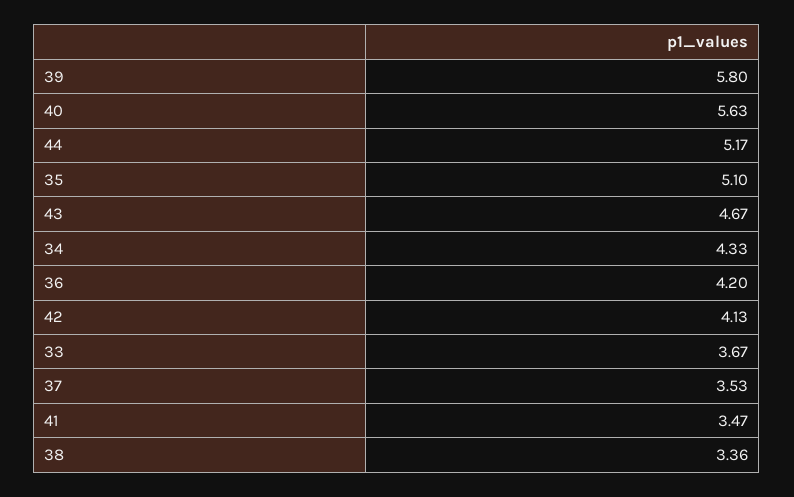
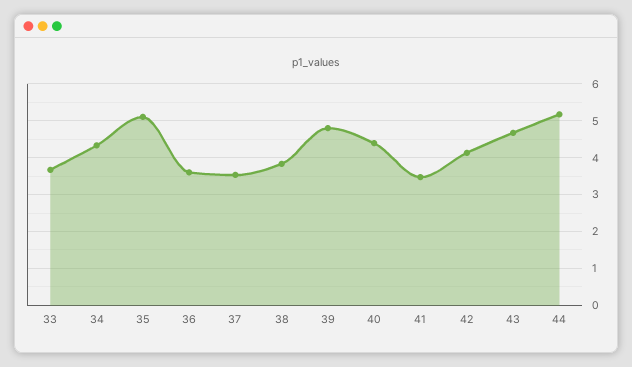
  {
-   "39": 5.8,
+   "39": 4.8,
-   "40": 5.63,
+   "40": 4.4,
    "44": 5.17,
    "35": 5.1,
    "43": 4.67,
    "34": 4.33,
-   "36": 4.2,
+   "36": 3.6,
    "42": 4.13,
    "33": 3.67,
    "37": 3.53,
    "41": 3.47,
-   "38": 3.36
+   "38": 3.8
  }

